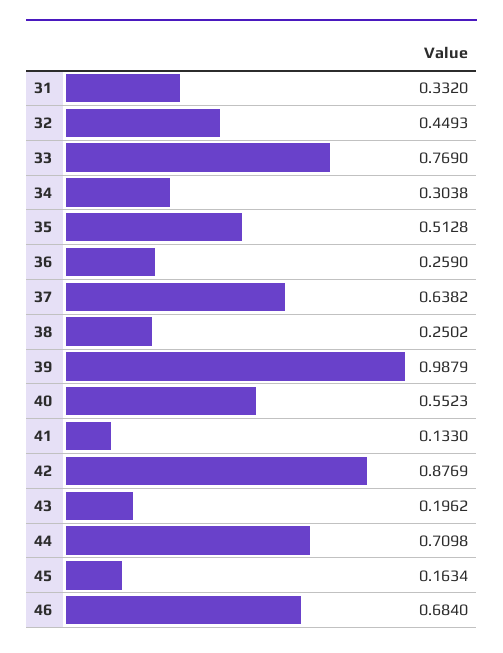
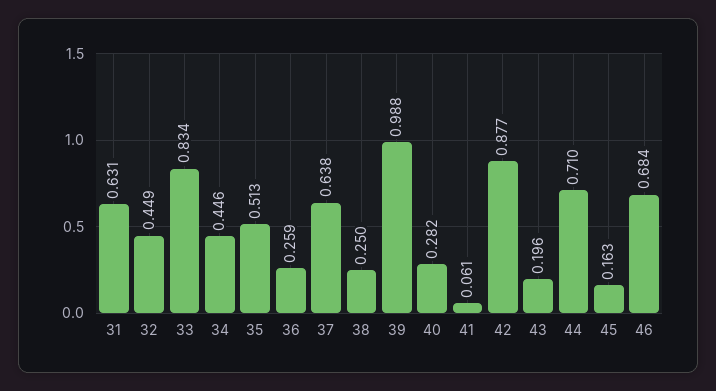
  {
-   "31": 0.332,
+   "31": 0.631,
    "32": 0.4493,
-   "33": 0.769,
+   "33": 0.834,
-   "34": 0.3038,
+   "34": 0.446,
    "35": 0.5128,
    "36": 0.259,
    "37": 0.6382,
    "38": 0.2502,
    "39": 0.9879,
-   "40": 0.5523,
+   "40": 0.282,
-   "41": 0.133,
+   "41": 0.061,
    "42": 0.8769,
    "43": 0.1962,
    "44": 0.7098,
    "45": 0.1634,
    "46": 0.684
  }

